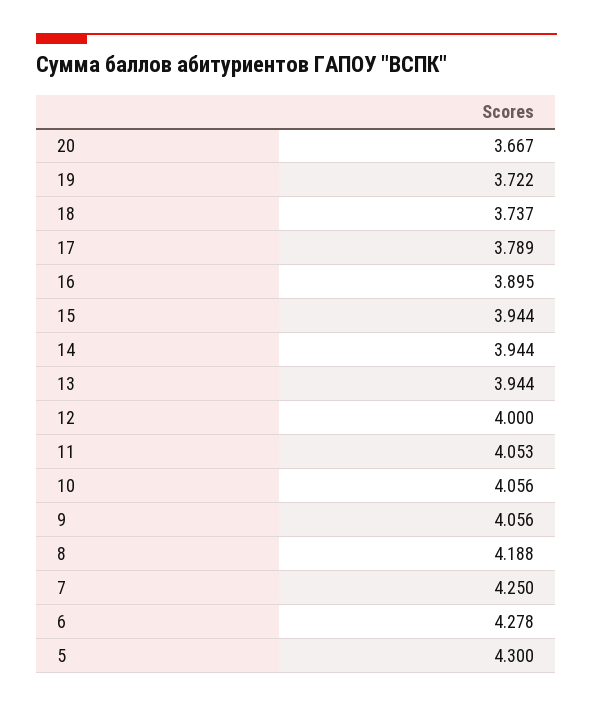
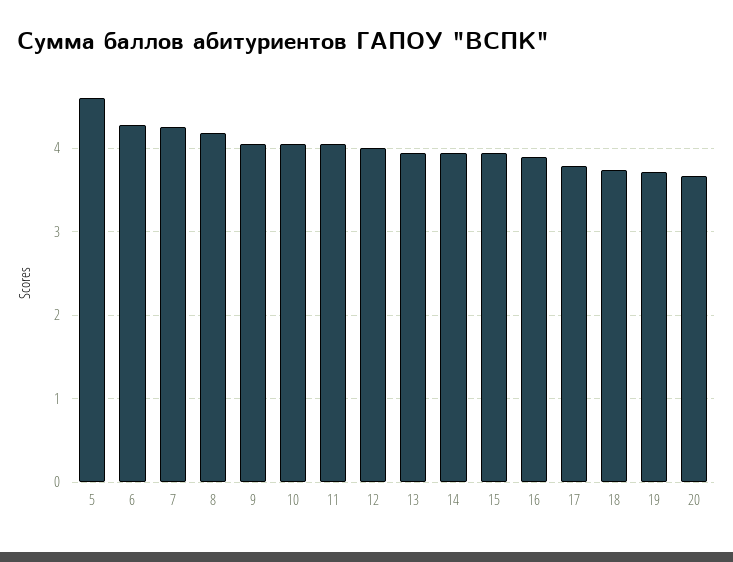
  {
    "20": 3.667,
    "19": 3.722,
    "18": 3.737,
    "17": 3.789,
    "16": 3.895,
    "15": 3.944,
    "14": 3.944,
    "13": 3.944,
    "12": 4,
    "11": 4.053,
    "10": 4.056,
    "9": 4.056,
    "8": 4.188,
    "7": 4.25,
    "6": 4.278,
-   "5": 4.3
+   "5": 4.6
  }

